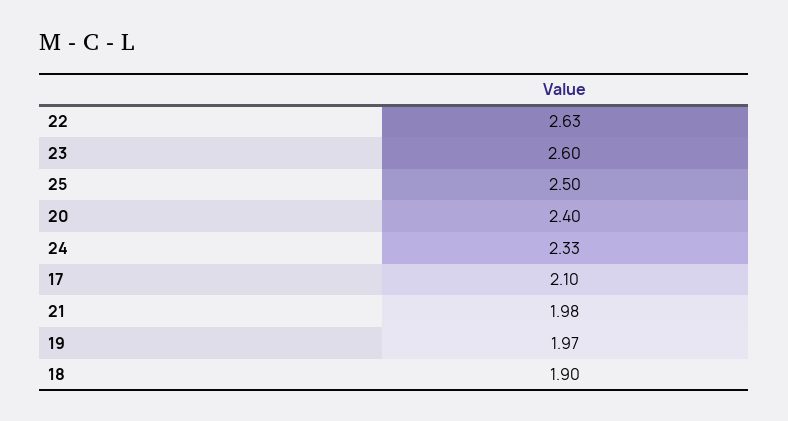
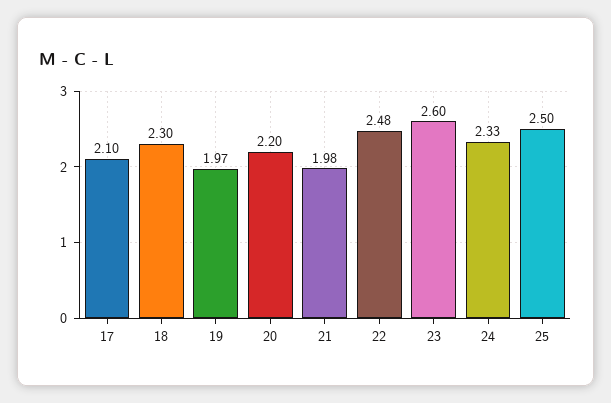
  {
-   "22": 2.63,
+   "22": 2.48,
    "23": 2.6,
    "25": 2.5,
-   "20": 2.4,
+   "20": 2.2,
    "24": 2.33,
    "17": 2.1,
    "21": 1.98,
    "19": 1.97,
-   "18": 1.9
+   "18": 2.3
  }

